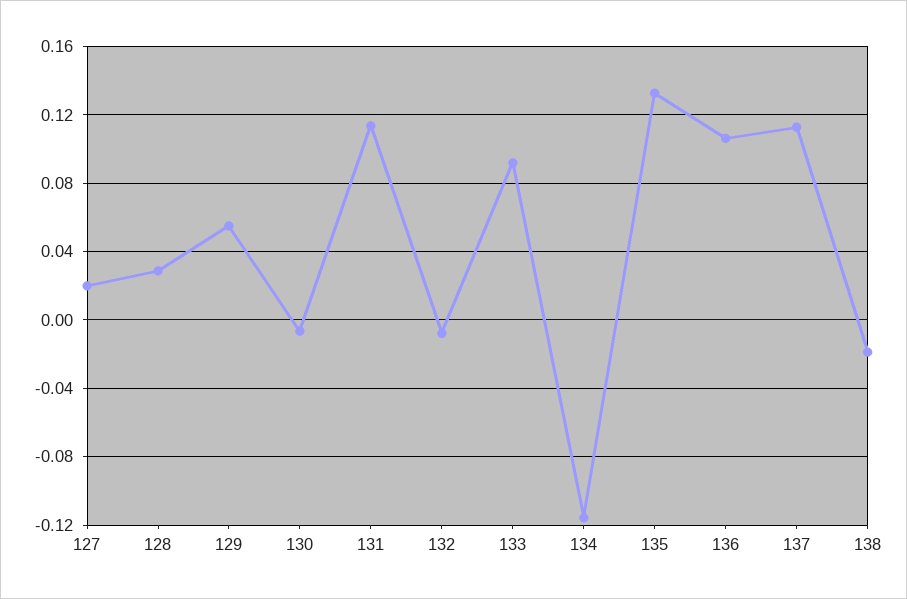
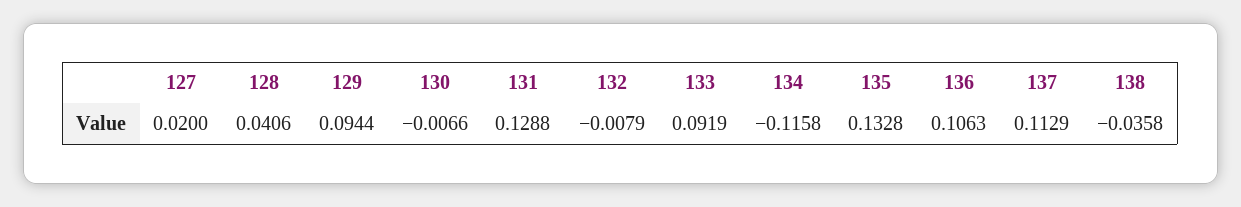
  {
    "127": 0.02,
-   "128": 0.03,
+   "128": 0.0406,
-   "129": 0.055,
+   "129": 0.0944,
    "130": -0.0066,
-   "131": 0.115,
+   "131": 0.1288,
    "132": -0.0079,
    "133": 0.0919,
    "134": -0.1158,
    "135": 0.1328,
    "136": 0.1063,
    "137": 0.1129,
-   "138": -0.02
+   "138": -0.0358
  }

